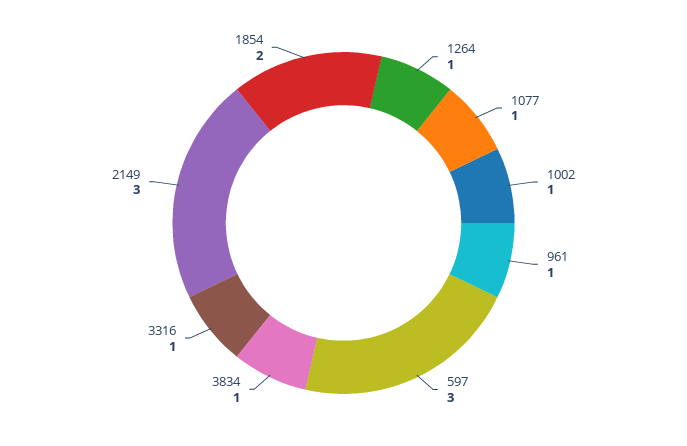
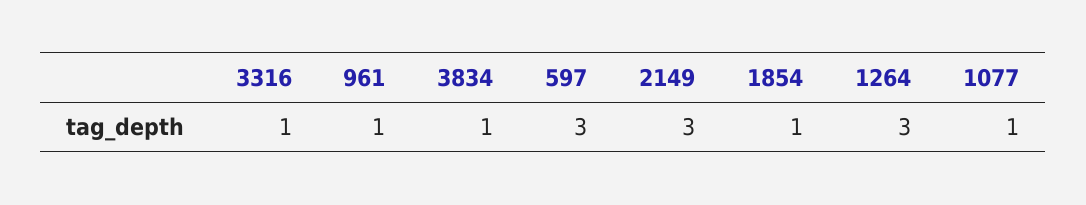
  {
-   "1264": 1,
+   "1264": 3,
    "1077": 1,
-   "1002": 1,
    "961": 1,
    "597": 3,
    "3834": 1,
    "3316": 1,
    "2149": 3,
-   "1854": 2
+   "1854": 1
  }

